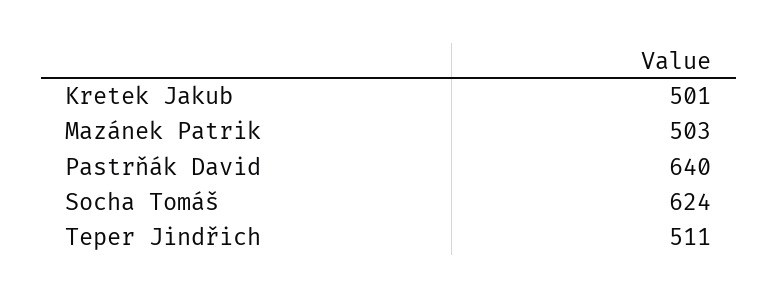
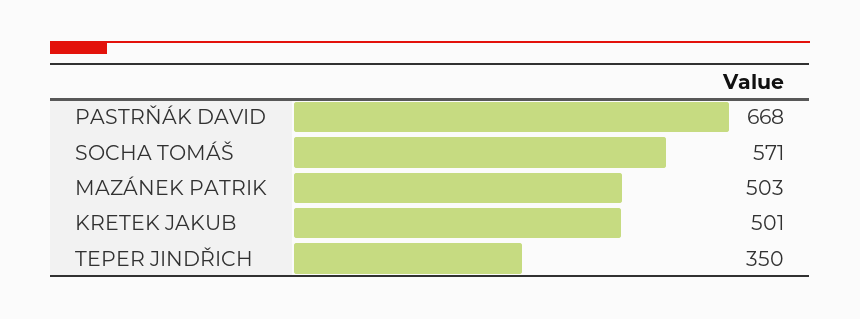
  {
    "Kretek Jakub": 501,
    "Mazánek Patrik": 503,
-   "Pastrňák David": 640,
+   "Pastrňák David": 668,
-   "Socha Tomáš": 624,
+   "Socha Tomáš": 571,
-   "Teper Jindřich": 511
+   "Teper Jindřich": 350
  }

